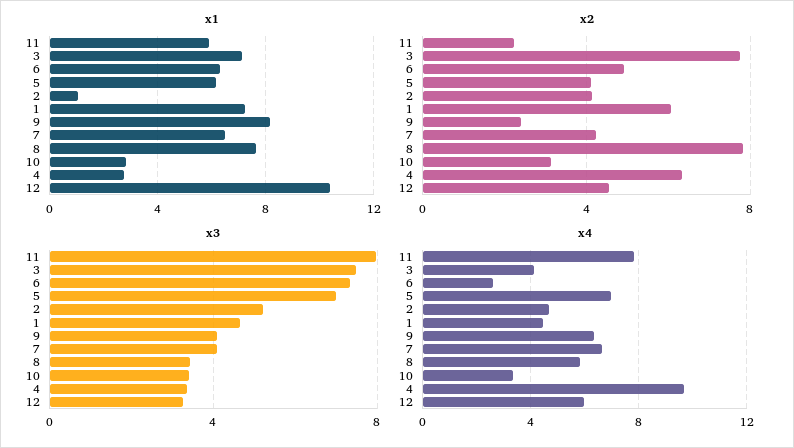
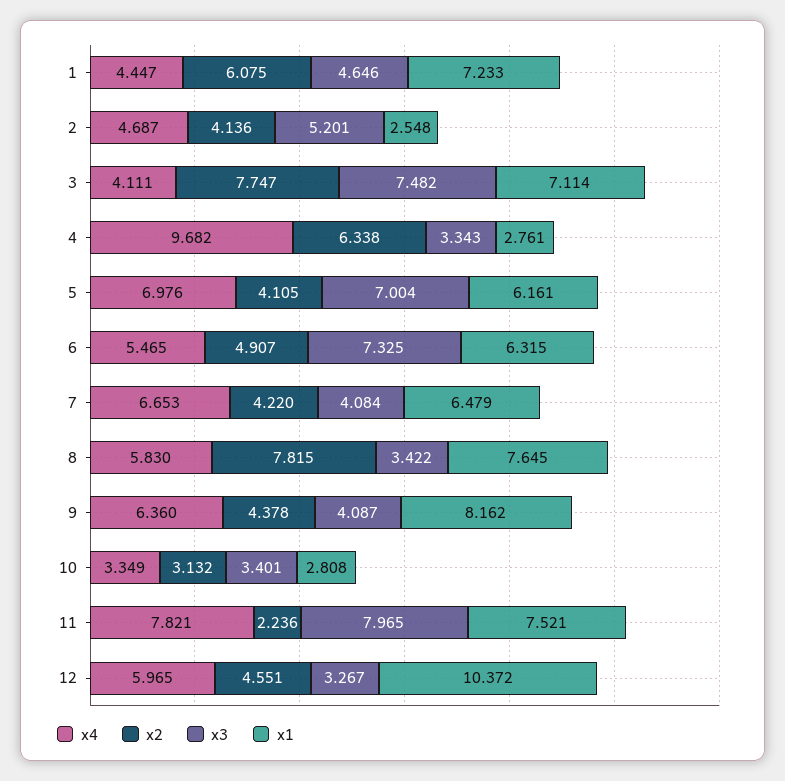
  {
    "x1": {
-     "11": 6,
+     "11": 7.521,
      "3": 7.114,
      "6": 6.315,
      "5": 6.161,
-     "2": 1,
+     "2": 2.548,
      "1": 7.233,
      "9": 8.162,
      "7": 6.479,
      "8": 7.645,
      "10": 2.808,
      "4": 2.761,
      "12": 10.372
    },
    "x2": {
      "11": 2.236,
      "3": 7.747,
      "6": 4.907,
      "5": 4.105,
      "2": 4.136,
      "1": 6.075,
-     "9": 2.5,
+     "9": 4.378,
      "7": 4.22,
      "8": 7.815,
      "10": 3.132,
      "4": 6.338,
      "12": 4.551
    },
    "x3": {
      "11": 7.965,
      "3": 7.482,
      "6": 7.325,
      "5": 7.004,
      "2": 5.201,
      "1": 4.646,
      "9": 4.087,
      "7": 4.084,
      "8": 3.422,
      "10": 3.401,
      "4": 3.343,
      "12": 3.267
    },
    "x4": {
      "11": 7.821,
      "3": 4.111,
-     "6": 2.5,
+     "6": 5.465,
      "5": 6.976,
      "2": 4.687,
      "1": 4.447,
      "9": 6.36,
      "7": 6.653,
      "8": 5.83,
      "10": 3.349,
      "4": 9.682,
      "12": 5.965
    }
  }

